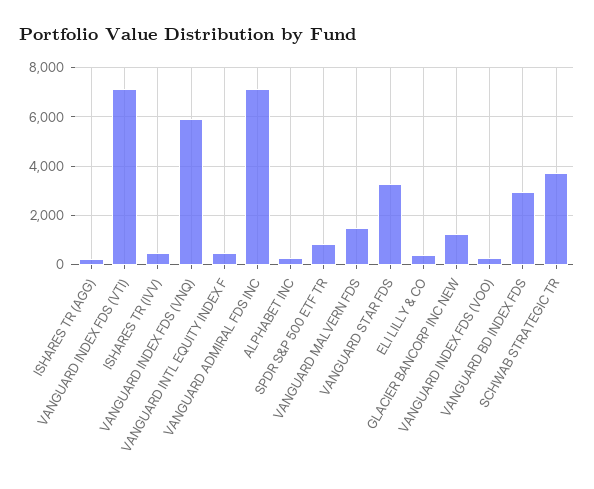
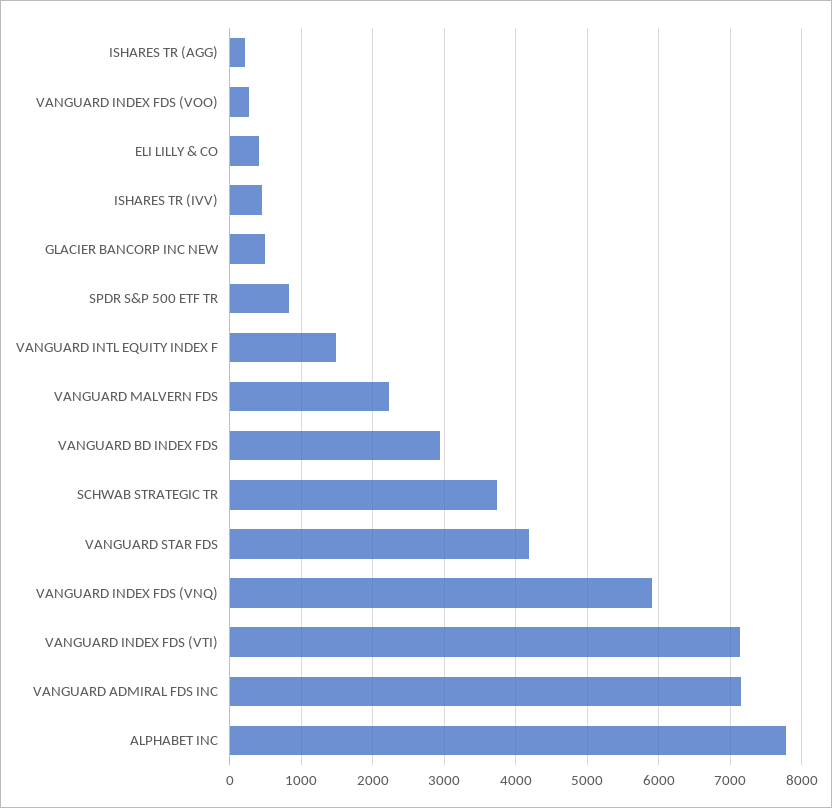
  {
    "ISHARES TR (AGG)": 200,
    "VANGUARD INDEX FDS (VTI)": 7100,
    "ISHARES TR (IVV)": 500,
    "VANGUARD INDEX FDS (VNQ)": 5900,
-   "VANGUARD INTL EQUITY INDEX F": 500,
+   "VANGUARD INTL EQUITY INDEX F": 1500,
    "VANGUARD ADMIRAL FDS INC": 7100,
-   "ALPHABET INC": 250,
+   "ALPHABET INC": 7800,
    "SPDR S&P 500 ETF TR": 800,
-   "VANGUARD MALVERN FDS": 1500,
+   "VANGUARD MALVERN FDS": 2200,
-   "VANGUARD STAR FDS": 3250,
+   "VANGUARD STAR FDS": 4200,
    "ELI LILLY & CO": 400,
-   "GLACIER BANCORP INC NEW": 1250,
+   "GLACIER BANCORP INC NEW": 500,
    "VANGUARD INDEX FDS (VOO)": 300,
    "VANGUARD BD INDEX FDS": 2900,
    "SCHWAB STRATEGIC TR": 3700
  }

